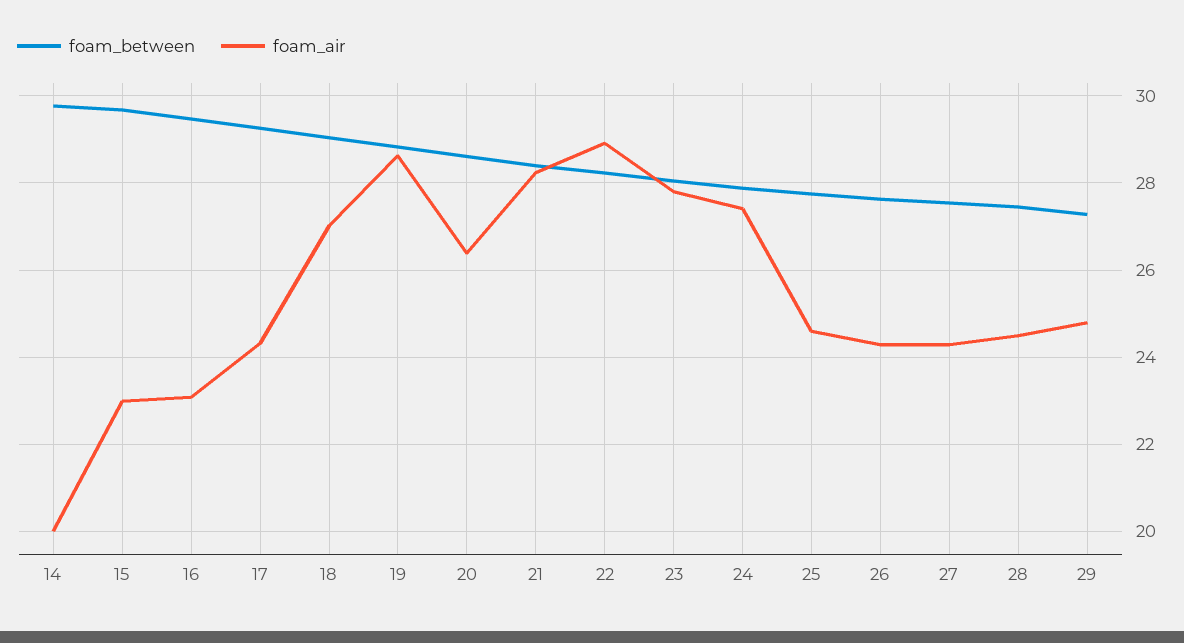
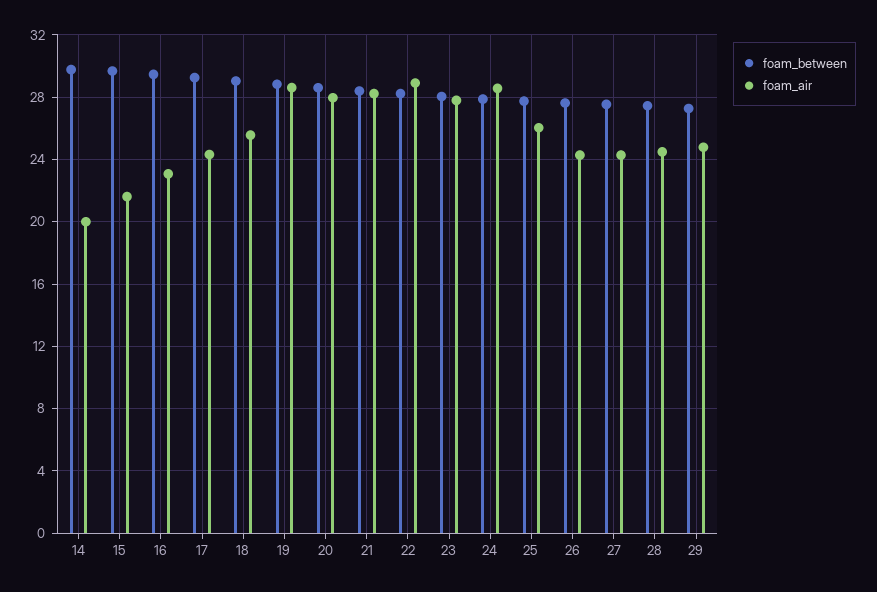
  {
    "foam_between": {
      "14": 29.8,
      "15": 29.6,
      "16": 29.4,
      "17": 29.2,
      "18": 29,
      "19": 28.8,
      "20": 28.6,
      "21": 28.4,
      "22": 28.2,
      "23": 28,
      "24": 27.8,
      "25": 27.8,
      "26": 27.6,
      "27": 27.6,
      "28": 27.4,
      "29": 27.2
    },
    "foam_air": {
      "14": 20,
-     "15": 23,
+     "15": 21.5,
      "16": 23,
      "17": 24.4,
-     "18": 27,
+     "18": 25.5,
      "19": 28.6,
-     "20": 26.4,
+     "20": 28,
      "21": 28.2,
      "22": 29,
      "23": 27.8,
-     "24": 27.4,
+     "24": 28.5,
-     "25": 24.6,
+     "25": 26,
      "26": 24.2,
      "27": 24.2,
      "28": 24.4,
      "29": 24.8
    }
  }

